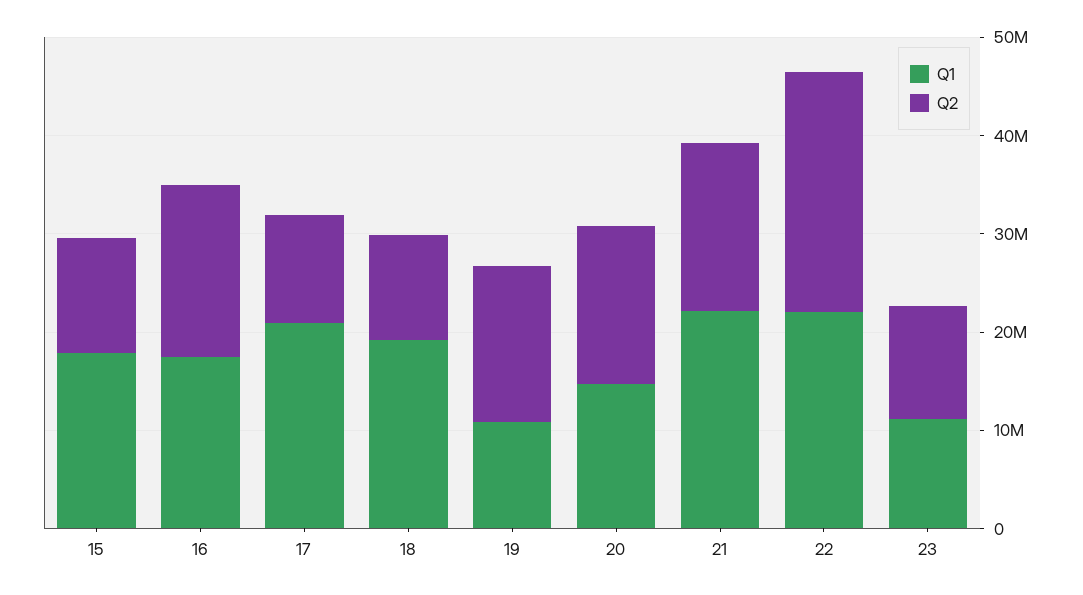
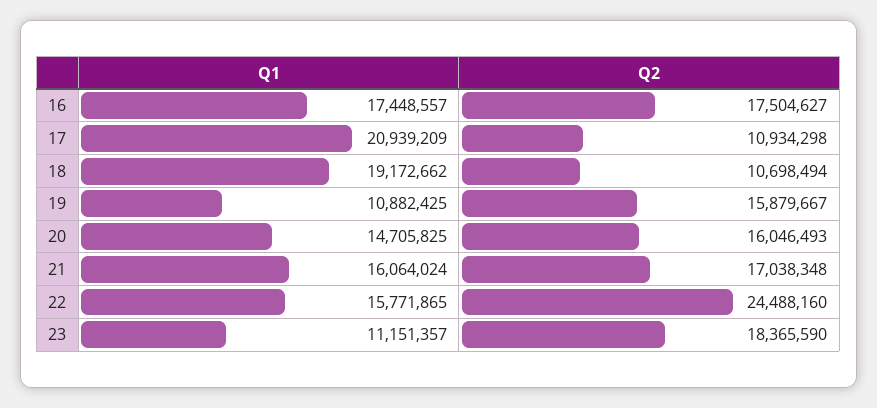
  {
    "Q1": {
-     "15": 18000000,
      "16": 17448557,
      "17": 20939209,
      "18": 19172662,
      "19": 10882425,
      "20": 14705825,
-     "21": 22000000,
+     "21": 16064024,
-     "22": 22000000,
+     "22": 15771865,
      "23": 11151357
    },
    "Q2": {
-     "15": 12000000,
      "16": 17504627,
      "17": 10934298,
      "18": 10698494,
      "19": 15879667,
      "20": 16046493,
      "21": 17038348,
      "22": 24488160,
-     "23": 12000000
+     "23": 18365590
    }
  }

